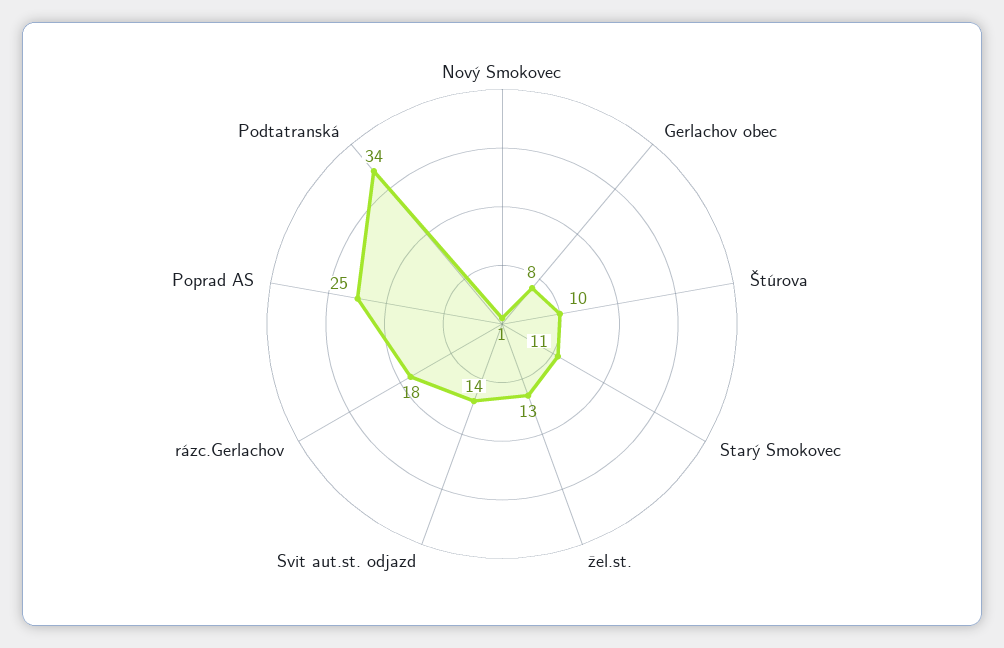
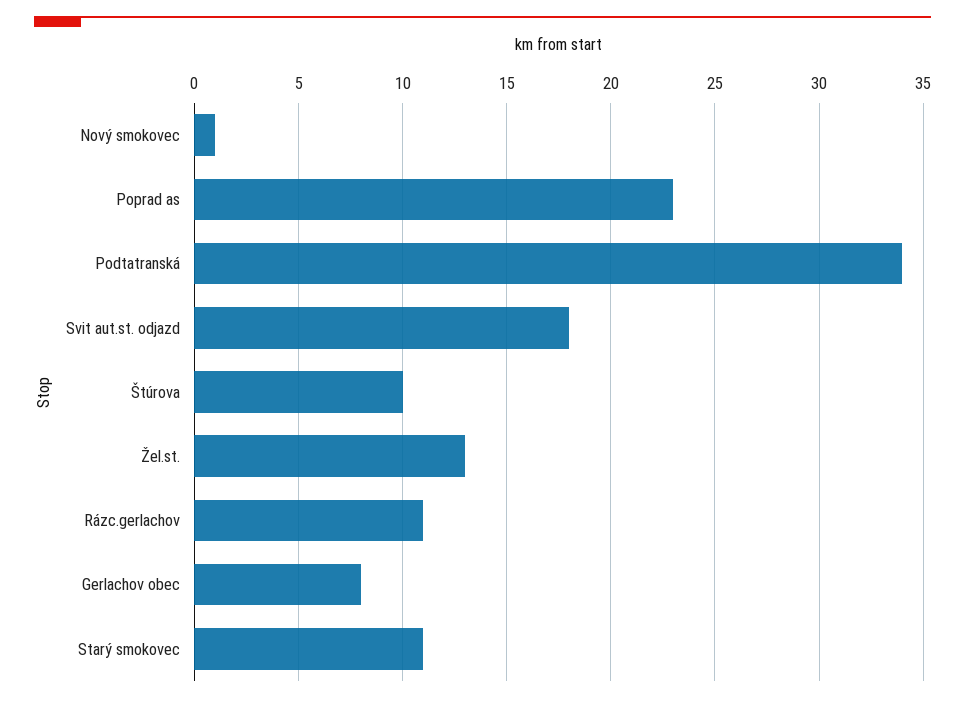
  {
    "Nový Smokovec": 1,
    "Gerlachov obec": 8,
    "Štúrova": 10,
    "Starý Smokovec": 11,
    "žel.st.": 13,
-   "Svit aut.st. odjazd": 14,
+   "Svit aut.st. odjazd": 18,
-   "rázc.Gerlachov": 18,
+   "rázc.Gerlachov": 11,
-   "Poprad AS": 25,
+   "Poprad AS": 23,
    "Podtatranská": 34
  }

